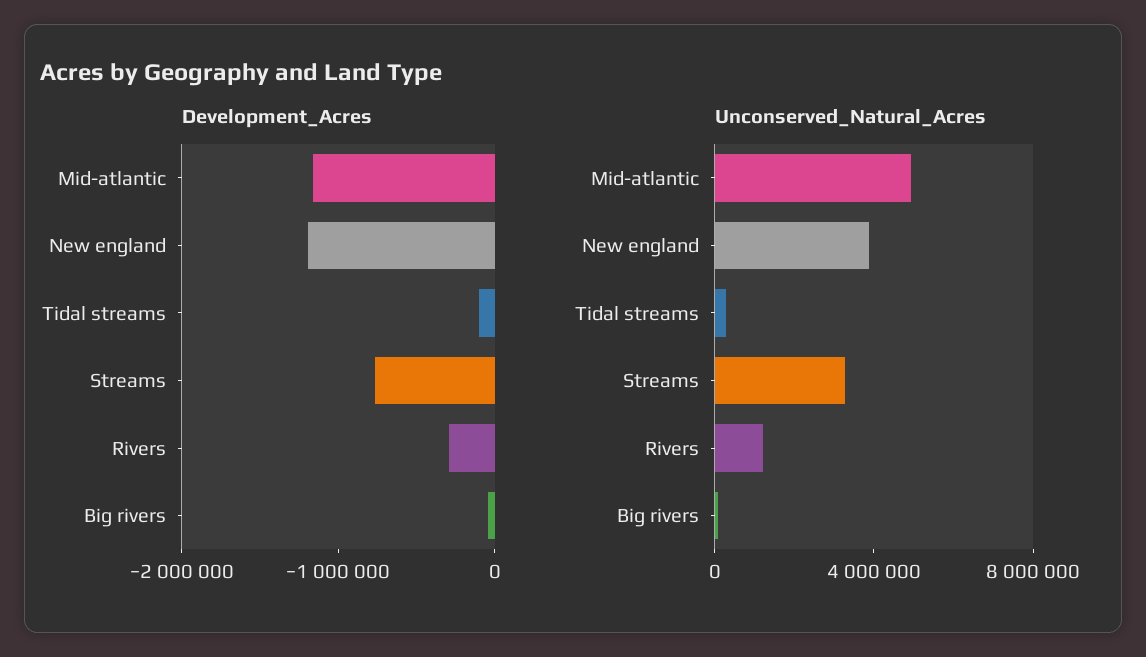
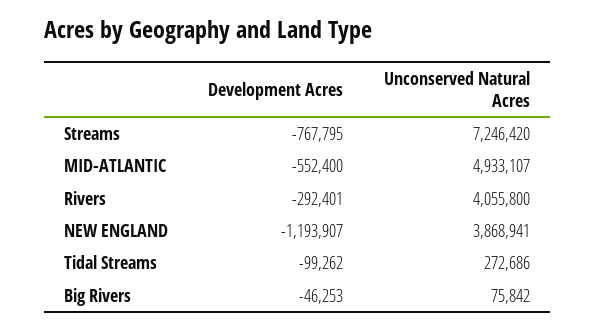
  {
    "Development_Acres": {
-     "Mid-atlantic": -1200000,
+     "Mid-atlantic": -552400,
      "New england": -1193907,
      "Tidal streams": -99262,
      "Streams": -767795,
      "Rivers": -292401,
      "Big rivers": -46253
    },
    "Unconserved_Natural_Acres": {
      "Mid-atlantic": 4933107,
      "New england": 3868941,
      "Tidal streams": 272686,
-     "Streams": 3000000,
+     "Streams": 7246420,
-     "Rivers": 1000000,
+     "Rivers": 4055800,
      "Big rivers": 75842
    }
  }

